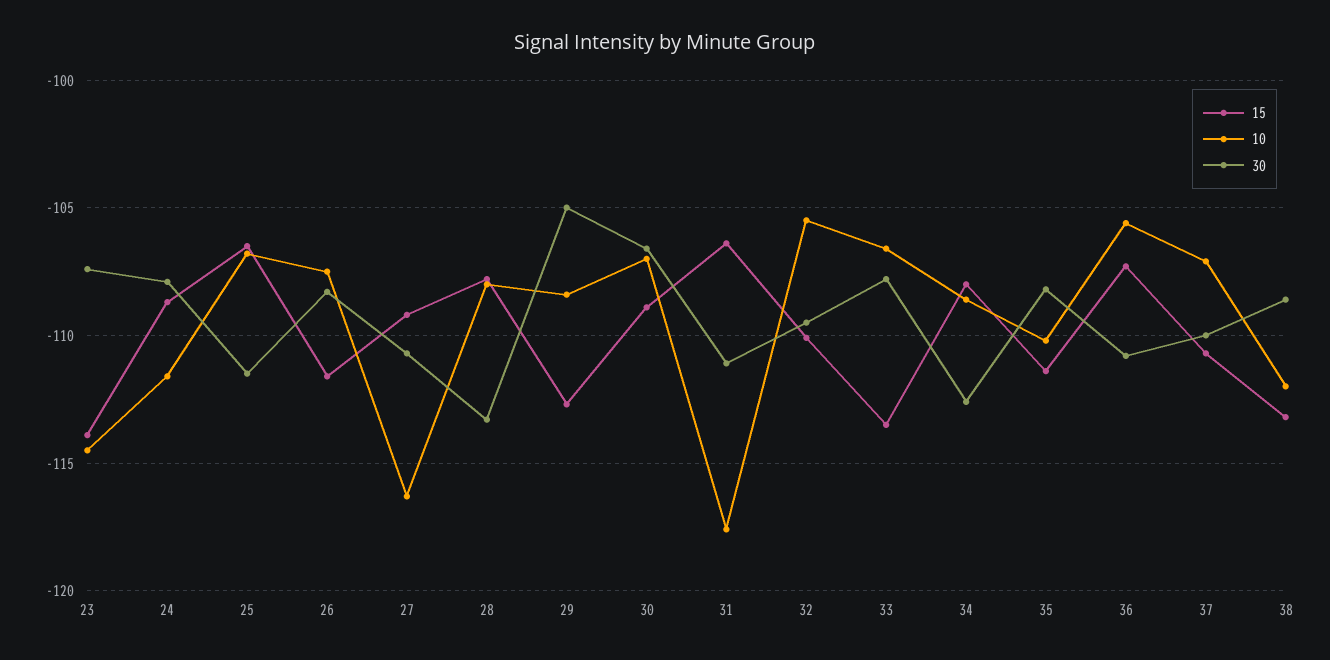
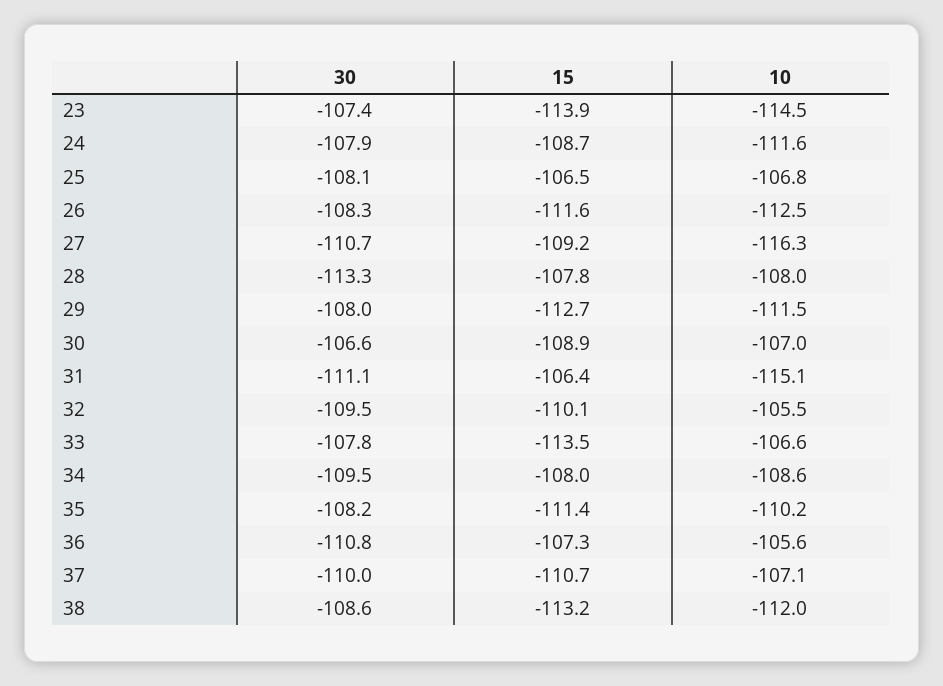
  {
    "15": {
      "23": -113.9,
      "24": -108.7,
      "25": -106.5,
      "26": -111.6,
      "27": -109.2,
      "28": -107.8,
      "29": -112.7,
      "30": -108.9,
      "31": -106.4,
      "32": -110.1,
      "33": -113.5,
      "34": -108,
      "35": -111.4,
      "36": -107.3,
      "37": -110.7,
      "38": -113.2
    },
    "10": {
      "23": -114.5,
      "24": -111.6,
      "25": -106.8,
-     "26": -107.5,
+     "26": -112.5,
      "27": -116.3,
      "28": -108,
-     "29": -108.5,
+     "29": -111.5,
      "30": -107,
-     "31": -117.5,
+     "31": -115.1,
      "32": -105.5,
      "33": -106.6,
      "34": -108.6,
      "35": -110.2,
      "36": -105.6,
      "37": -107.1,
      "38": -112
    },
    "30": {
      "23": -107.4,
      "24": -107.9,
-     "25": -111.5,
+     "25": -108.1,
      "26": -108.3,
      "27": -110.7,
      "28": -113.3,
-     "29": -105,
+     "29": -108,
      "30": -106.6,
      "31": -111.1,
      "32": -109.5,
      "33": -107.8,
-     "34": -112.5,
+     "34": -109.5,
      "35": -108.2,
      "36": -110.8,
      "37": -110,
      "38": -108.6
    }
  }

